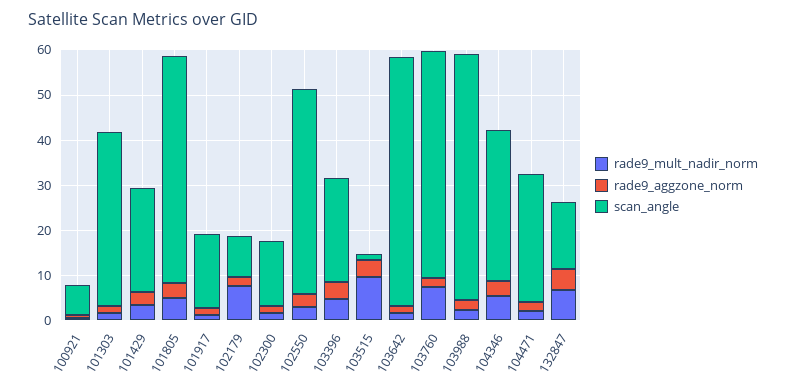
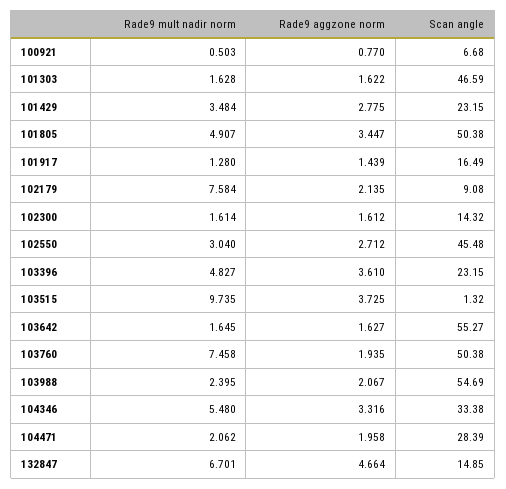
  {
    "rade9_mult_nadir_norm": {
      "100921": 0.503,
      "101303": 1.628,
      "101429": 3.484,
      "101805": 4.907,
      "101917": 1.28,
      "102179": 7.584,
      "102300": 1.614,
      "102550": 3.04,
      "103396": 4.827,
      "103515": 9.735,
      "103642": 1.645,
      "103760": 7.458,
      "103988": 2.395,
      "104346": 5.48,
      "104471": 2.062,
      "132847": 6.701
    },
    "rade9_aggzone_norm": {
      "100921": 0.77,
      "101303": 1.622,
      "101429": 2.775,
      "101805": 3.447,
      "101917": 1.439,
      "102179": 2.135,
      "102300": 1.612,
      "102550": 2.712,
      "103396": 3.61,
      "103515": 3.725,
      "103642": 1.627,
      "103760": 1.935,
      "103988": 2.067,
      "104346": 3.316,
      "104471": 1.958,
      "132847": 4.664
    },
    "scan_angle": {
      "100921": 6.68,
-     "101303": 38,
+     "101303": 46.59,
      "101429": 23.15,
      "101805": 50.38,
      "101917": 16.49,
      "102179": 9.08,
      "102300": 14.32,
      "102550": 45.48,
      "103396": 23.15,
      "103515": 1.32,
      "103642": 55.27,
      "103760": 50.38,
      "103988": 54.69,
      "104346": 33.38,
      "104471": 28.39,
      "132847": 14.85
    }
  }

